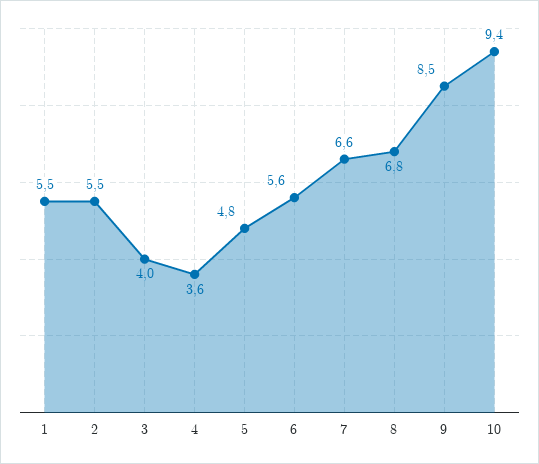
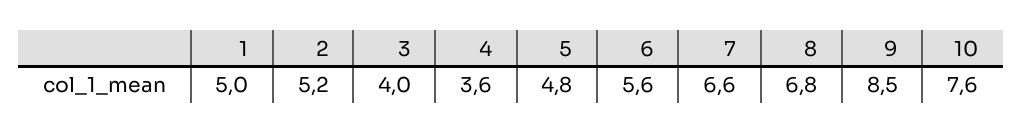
  {
-   "1": 5.5,
+   "1": 5,
-   "2": 5.5,
+   "2": 5.2,
    "3": 4,
    "4": 3.6,
    "5": 4.8,
    "6": 5.6,
    "7": 6.6,
    "8": 6.8,
    "9": 8.5,
-   "10": 9.4
+   "10": 7.6
  }

